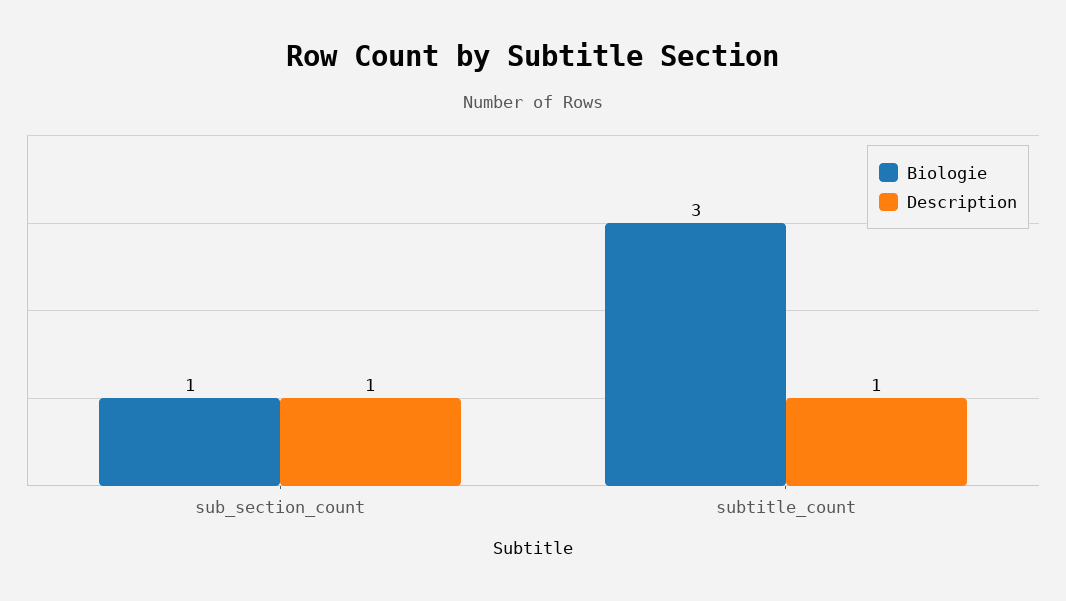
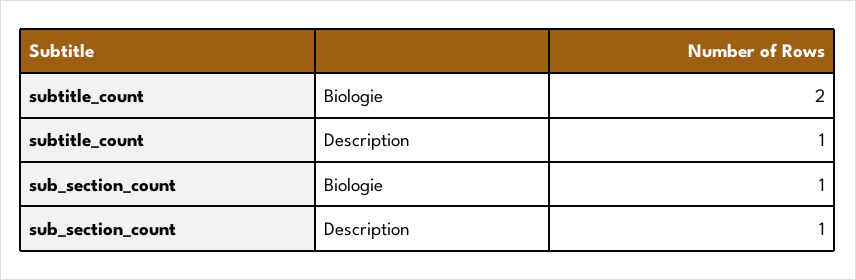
  {
    "Biologie": {
      "sub_section_count": 1,
-     "subtitle_count": 3
+     "subtitle_count": 2
    },
    "Description": {
      "sub_section_count": 1,
      "subtitle_count": 1
    }
  }

